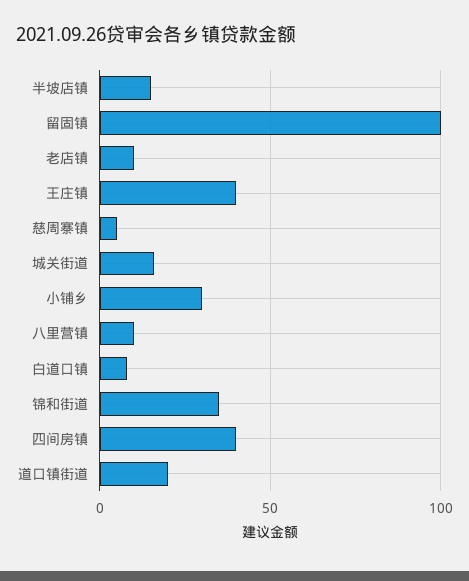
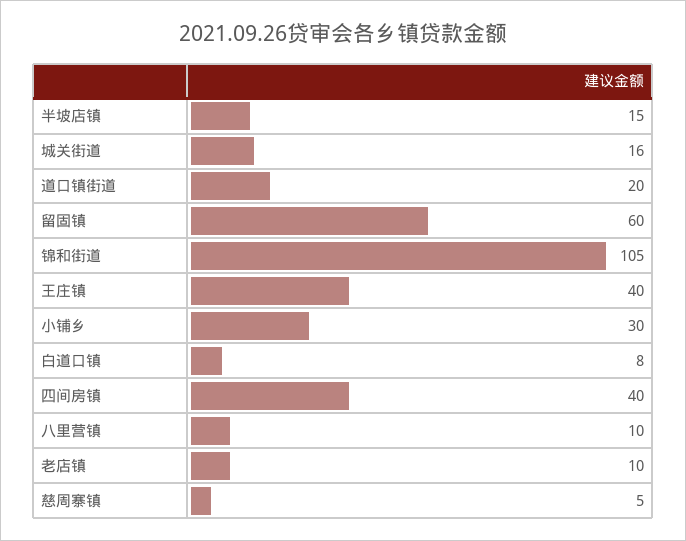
  {
    "半坡店镇": 15,
-   "留固镇": 100,
+   "留固镇": 60,
    "老店镇": 10,
    "王庄镇": 40,
    "慈周寨镇": 5,
    "城关街道": 16,
    "小铺乡": 30,
    "八里营镇": 10,
    "白道口镇": 8,
-   "锦和街道": 35,
+   "锦和街道": 105,
    "四间房镇": 40,
    "道口镇街道": 20
  }

